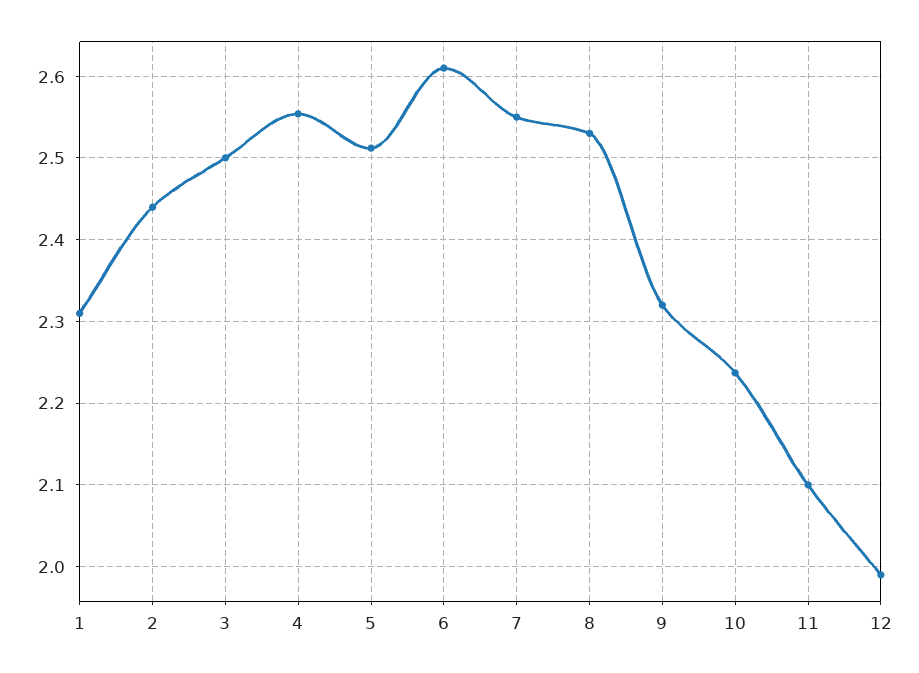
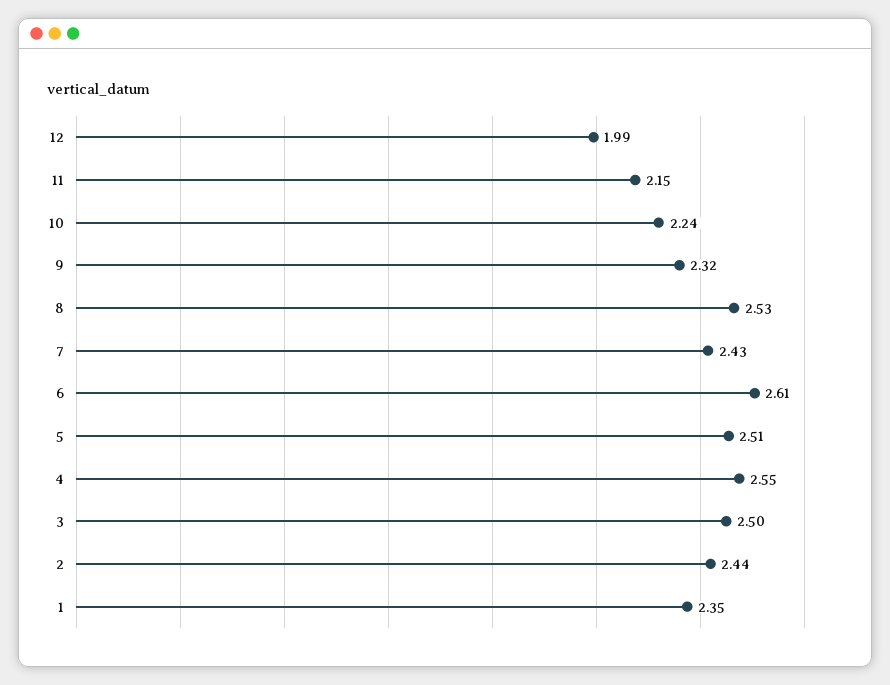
  {
-   "1": 2.31,
+   "1": 2.35,
    "2": 2.44,
    "3": 2.5,
    "4": 2.55,
    "5": 2.51,
    "6": 2.61,
-   "7": 2.55,
+   "7": 2.43,
    "8": 2.53,
    "9": 2.32,
    "10": 2.24,
-   "11": 2.1,
+   "11": 2.15,
    "12": 1.99
  }

